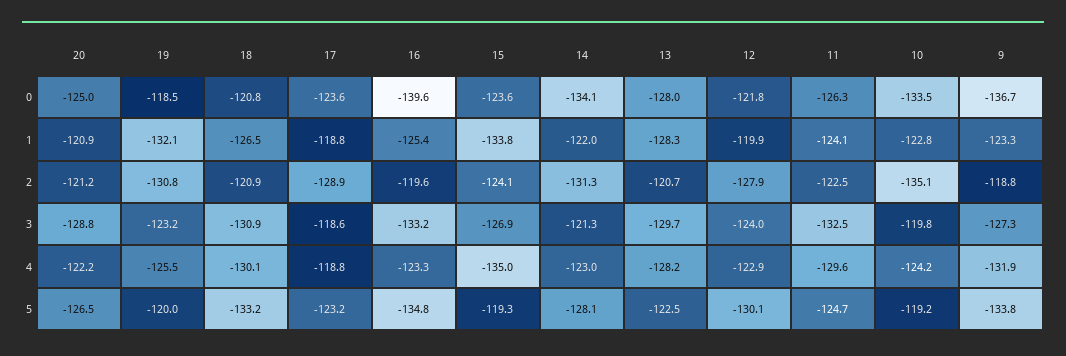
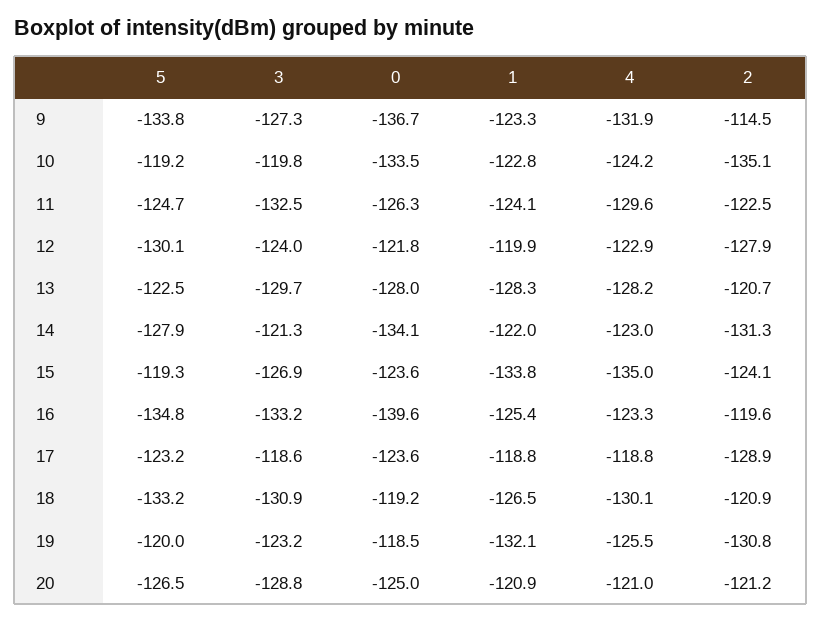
  {
    "20": {
      "0": -125,
      "1": -120.9,
      "2": -121.2,
      "3": -128.8,
-     "4": -122.2,
+     "4": -121,
      "5": -126.5
    },
    "19": {
      "0": -118.5,
      "1": -132.1,
      "2": -130.8,
      "3": -123.2,
      "4": -125.5,
      "5": -120
    },
    "18": {
-     "0": -120.8,
+     "0": -119.2,
      "1": -126.5,
      "2": -120.9,
      "3": -130.9,
      "4": -130.1,
      "5": -133.2
    },
    "17": {
      "0": -123.6,
      "1": -118.8,
      "2": -128.9,
      "3": -118.6,
      "4": -118.8,
      "5": -123.2
    },
    "16": {
      "0": -139.6,
      "1": -125.4,
      "2": -119.6,
      "3": -133.2,
      "4": -123.3,
      "5": -134.8
    },
    "15": {
      "0": -123.6,
      "1": -133.8,
      "2": -124.1,
      "3": -126.9,
      "4": -135,
      "5": -119.3
    },
    "14": {
      "0": -134.1,
      "1": -122,
      "2": -131.3,
      "3": -121.3,
      "4": -123,
-     "5": -128.1
+     "5": -127.9
    },
    "13": {
      "0": -128,
      "1": -128.3,
      "2": -120.7,
      "3": -129.7,
      "4": -128.2,
      "5": -122.5
    },
    "12": {
      "0": -121.8,
      "1": -119.9,
      "2": -127.9,
      "3": -124,
      "4": -122.9,
      "5": -130.1
    },
    "11": {
      "0": -126.3,
      "1": -124.1,
      "2": -122.5,
      "3": -132.5,
      "4": -129.6,
      "5": -124.7
    },
    "10": {
      "0": -133.5,
      "1": -122.8,
      "2": -135.1,
      "3": -119.8,
      "4": -124.2,
      "5": -119.2
    },
    "9": {
      "0": -136.7,
      "1": -123.3,
-     "2": -118.8,
+     "2": -114.5,
      "3": -127.3,
      "4": -131.9,
      "5": -133.8
    }
  }

